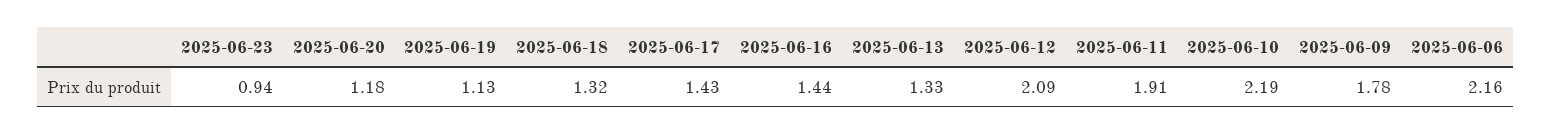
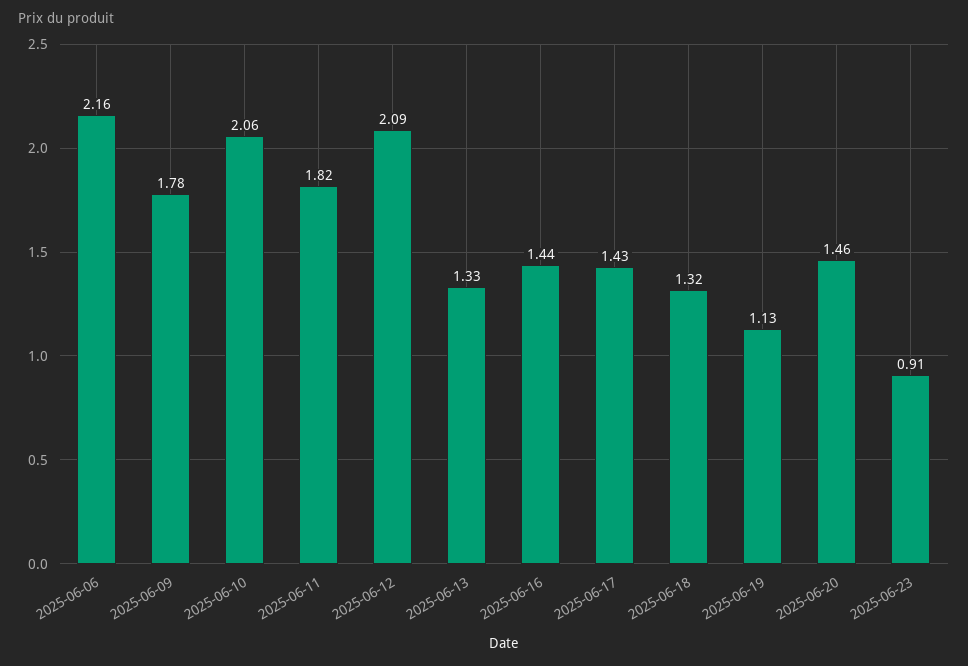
  {
-   "2025-06-23": 0.94,
+   "2025-06-23": 0.91,
-   "2025-06-20": 1.18,
+   "2025-06-20": 1.46,
    "2025-06-19": 1.13,
    "2025-06-18": 1.32,
    "2025-06-17": 1.43,
    "2025-06-16": 1.44,
    "2025-06-13": 1.33,
    "2025-06-12": 2.09,
-   "2025-06-11": 1.91,
+   "2025-06-11": 1.82,
-   "2025-06-10": 2.19,
+   "2025-06-10": 2.06,
    "2025-06-09": 1.78,
    "2025-06-06": 2.16
  }

